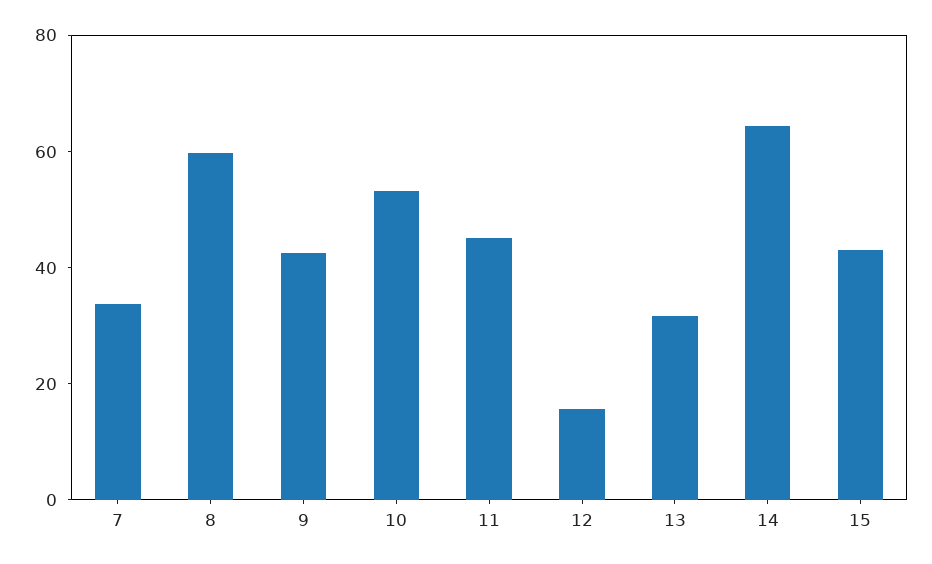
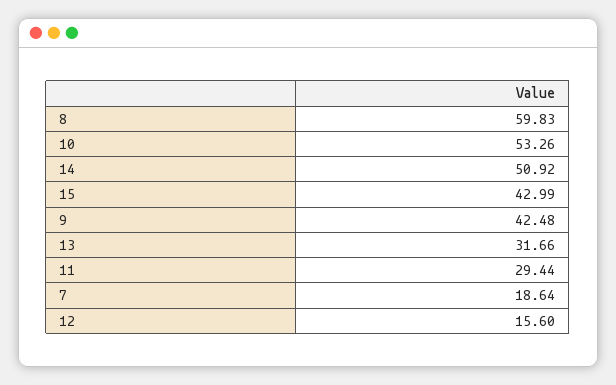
  {
-   "7": 35,
+   "7": 18.64,
    "8": 59.83,
    "9": 42.48,
    "10": 53.26,
-   "11": 45,
+   "11": 29.44,
    "12": 15.6,
    "13": 31.66,
-   "14": 65,
+   "14": 50.92,
    "15": 42.99
  }

